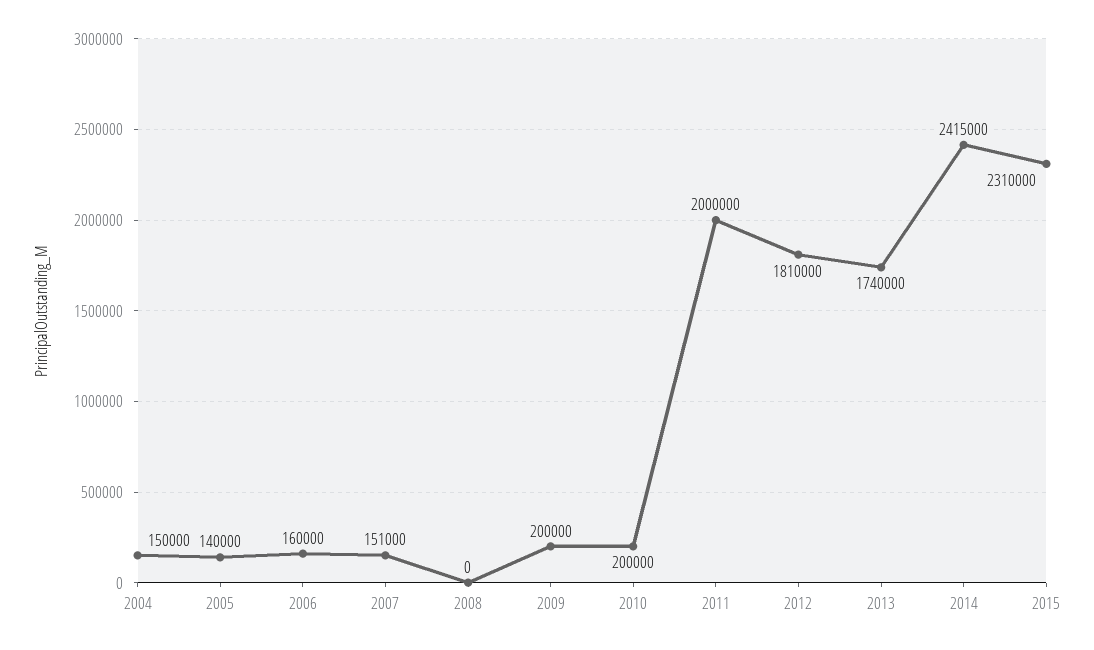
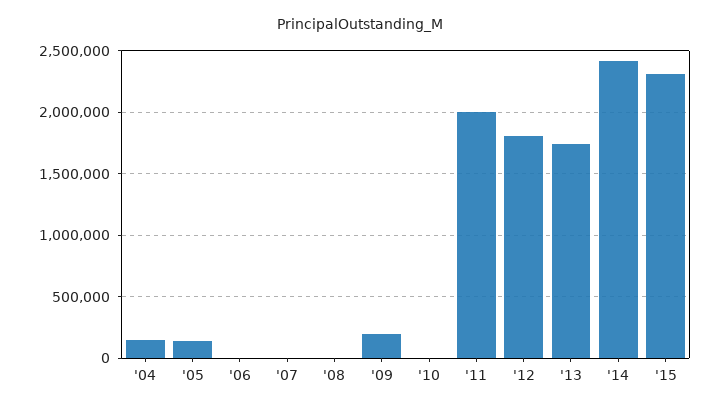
  {
    "2004": 150000,
    "2005": 140000,
-   "2006": 160000,
+   "2006": 0,
-   "2007": 151000,
+   "2007": 0,
    "2008": 0,
    "2009": 200000,
-   "2010": 200000,
+   "2010": 0,
    "2011": 2000000,
    "2012": 1810000,
    "2013": 1740000,
    "2014": 2415000,
    "2015": 2310000
  }

